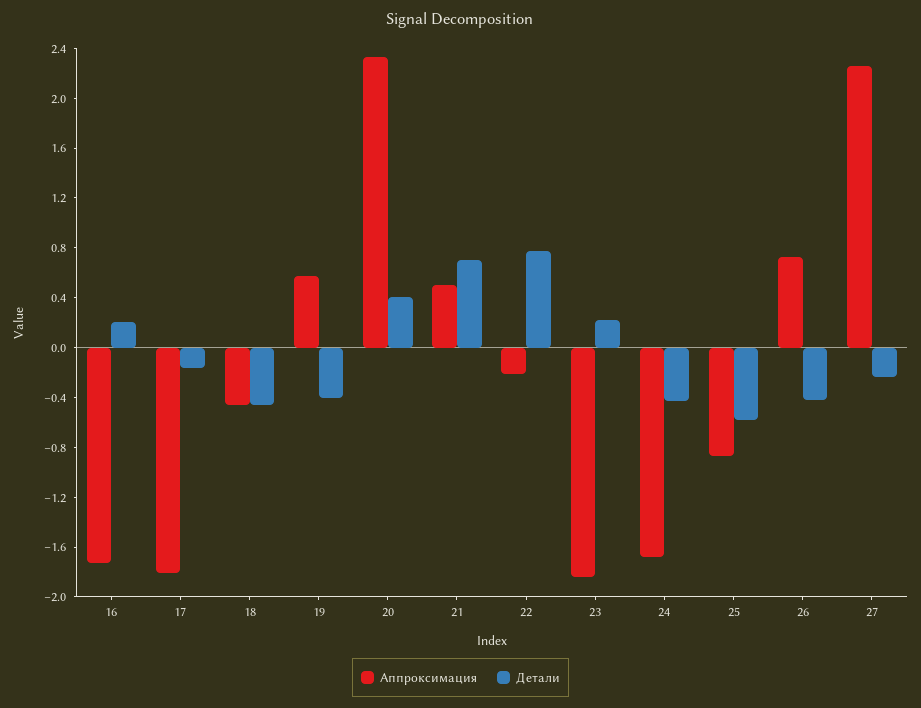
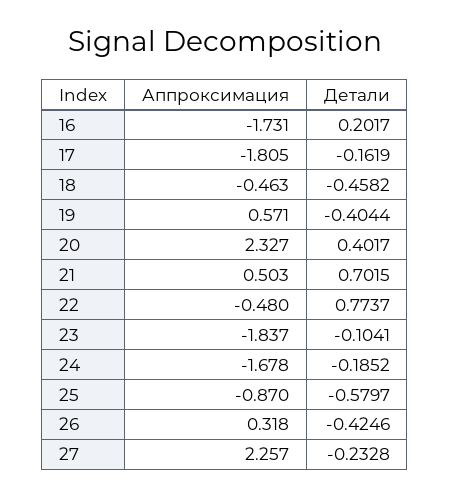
  {
    "Аппроксимация": {
      "16": -1.731,
      "17": -1.805,
      "18": -0.463,
      "19": 0.571,
      "20": 2.327,
      "21": 0.503,
-     "22": -0.2,
+     "22": -0.48,
      "23": -1.837,
      "24": -1.678,
      "25": -0.87,
-     "26": 0.7,
+     "26": 0.318,
      "27": 2.257
    },
    "Детали": {
      "16": 0.2017,
      "17": -0.1619,
      "18": -0.4582,
      "19": -0.4044,
      "20": 0.4017,
      "21": 0.7015,
      "22": 0.7737,
-     "23": 0.2,
+     "23": -0.1041,
-     "24": -0.4,
+     "24": -0.1852,
      "25": -0.5797,
      "26": -0.4246,
      "27": -0.2328
    }
  }

